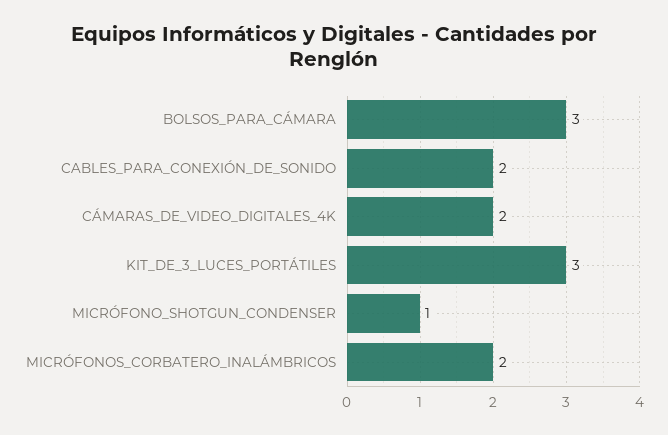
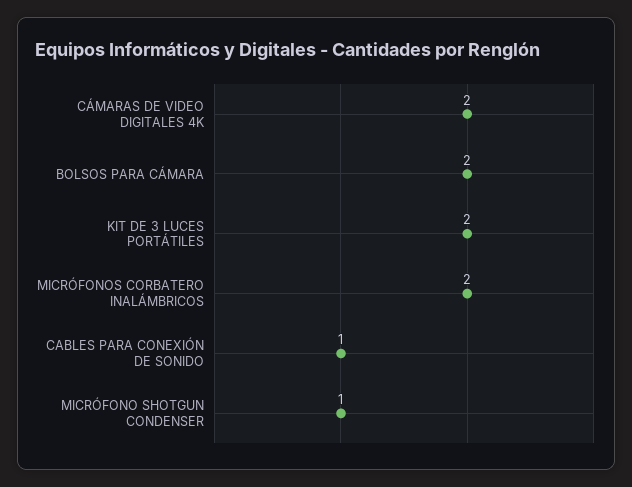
  {
-   "BOLSOS_PARA_CÁMARA": 3,
+   "BOLSOS_PARA_CÁMARA": 2,
-   "CABLES_PARA_CONEXIÓN_DE_SONIDO": 2,
+   "CABLES_PARA_CONEXIÓN_DE_SONIDO": 1,
    "CÁMARAS_DE_VIDEO_DIGITALES_4K": 2,
-   "KIT_DE_3_LUCES_PORTÁTILES": 3,
+   "KIT_DE_3_LUCES_PORTÁTILES": 2,
    "MICRÓFONO_SHOTGUN_CONDENSER": 1,
    "MICRÓFONOS_CORBATERO_INALÁMBRICOS": 2
  }

